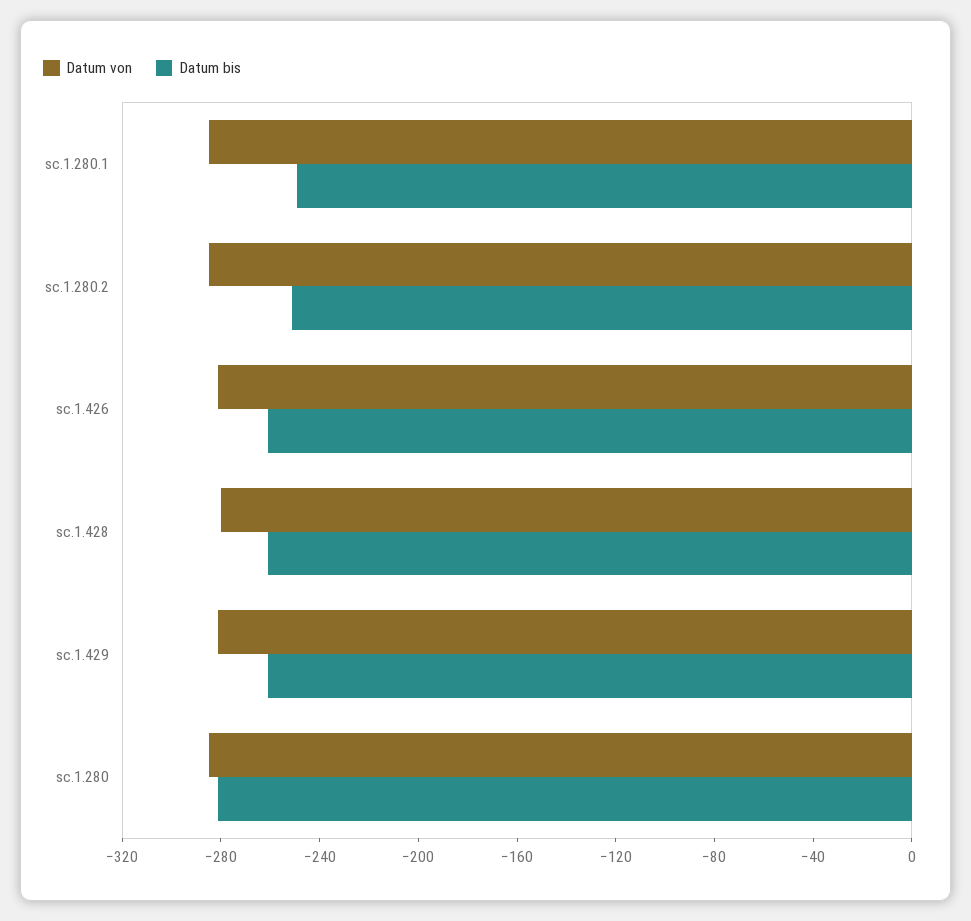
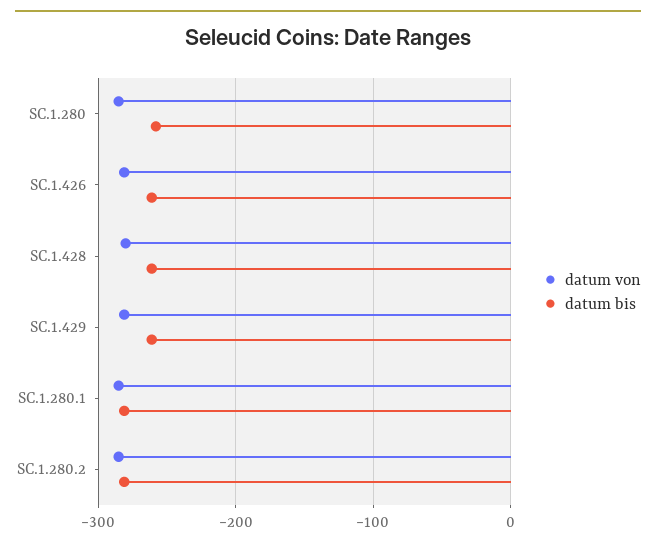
  {
    "Datum von": {
      "sc.1.280.1": -290,
      "sc.1.280.2": -290,
      "sc.1.426": -280,
      "sc.1.428": -280,
      "sc.1.429": -280,
      "sc.1.280": -290
    },
    "Datum bis": {
-     "sc.1.280.1": -250,
+     "sc.1.280.1": -280,
-     "sc.1.280.2": -250,
+     "sc.1.280.2": -280,
      "sc.1.426": -260,
      "sc.1.428": -260,
      "sc.1.429": -260,
-     "sc.1.280": -280
+     "sc.1.280": -260
    }
  }

